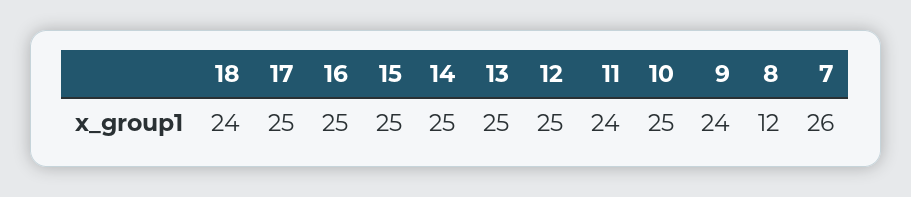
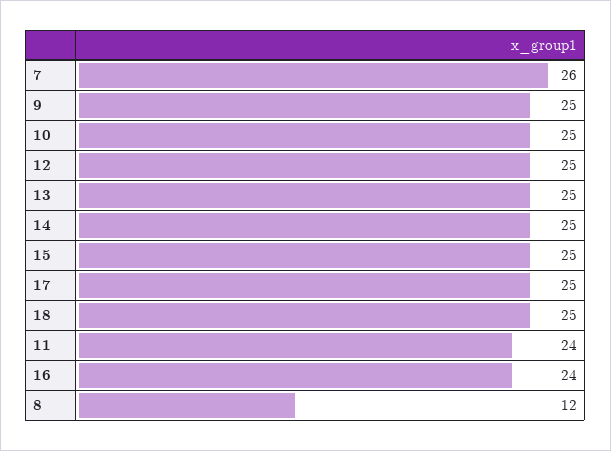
  {
-   "18": 24,
+   "18": 25,
    "17": 25,
-   "16": 25,
+   "16": 24,
    "15": 25,
    "14": 25,
    "13": 25,
    "12": 25,
    "11": 24,
    "10": 25,
-   "9": 24,
+   "9": 25,
    "8": 12,
    "7": 26
  }

